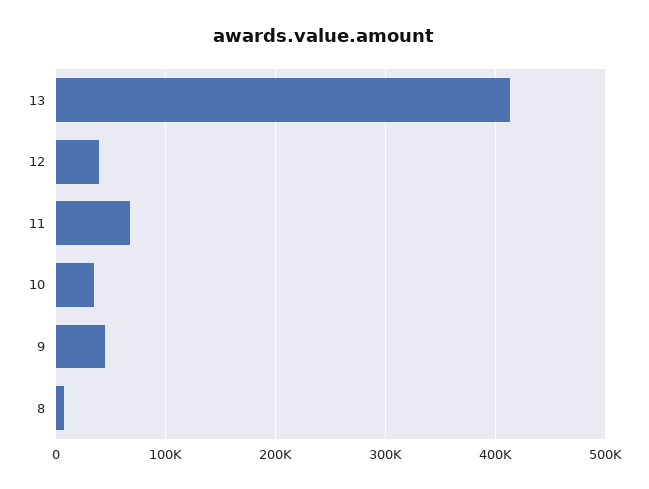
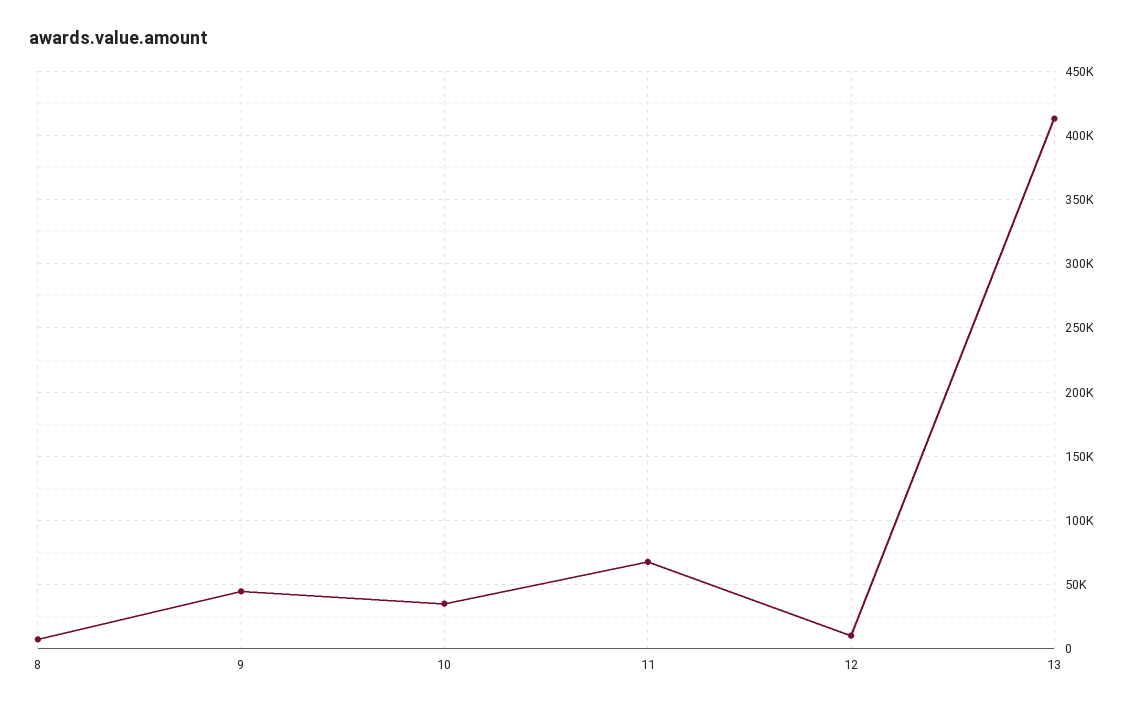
  {
    "13": 415000,
-   "12": 40000,
+   "12": 10000,
    "11": 70000,
    "10": 35000,
    "9": 45000,
    "8": 5000
  }

